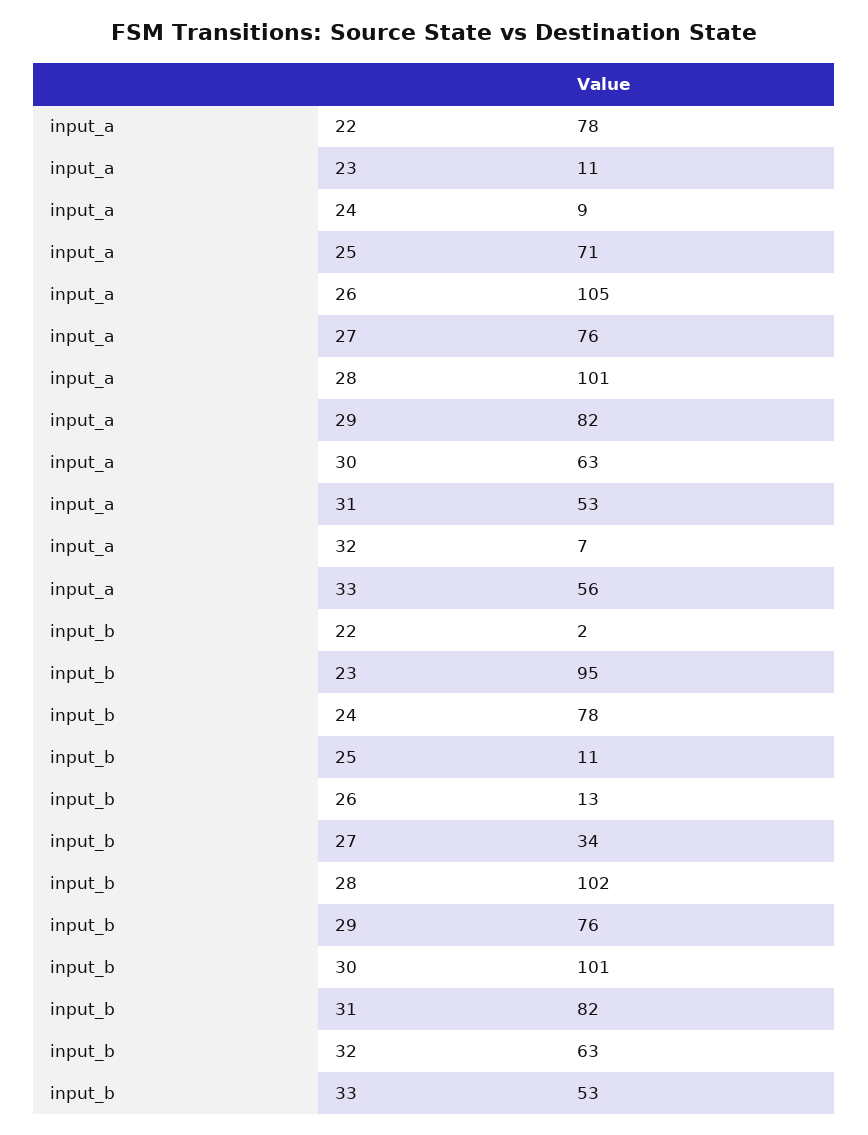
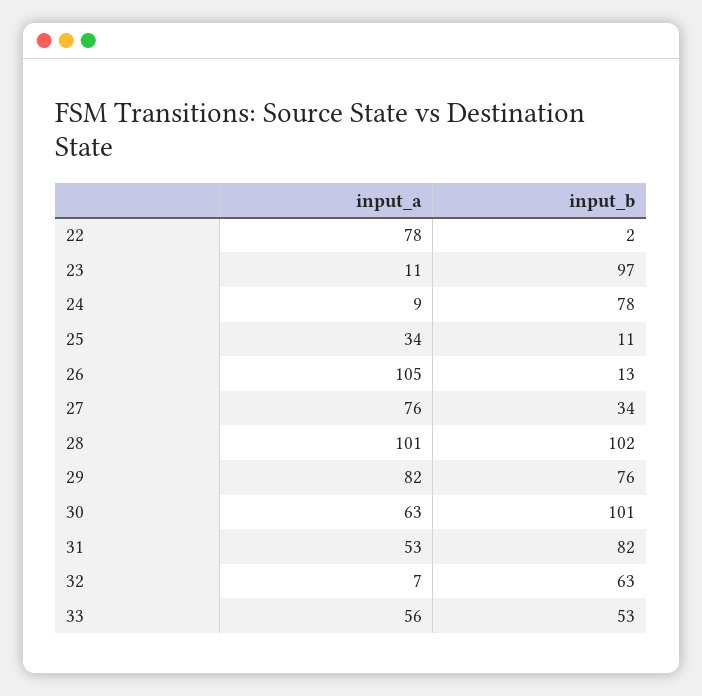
  {
    "input_a": {
      "22": 78,
      "23": 11,
      "24": 9,
-     "25": 71,
+     "25": 34,
      "26": 105,
      "27": 76,
      "28": 101,
      "29": 82,
      "30": 63,
      "31": 53,
      "32": 7,
      "33": 56
    },
    "input_b": {
      "22": 2,
-     "23": 95,
+     "23": 97,
      "24": 78,
      "25": 11,
      "26": 13,
      "27": 34,
      "28": 102,
      "29": 76,
      "30": 101,
      "31": 82,
      "32": 63,
      "33": 53
    }
  }

